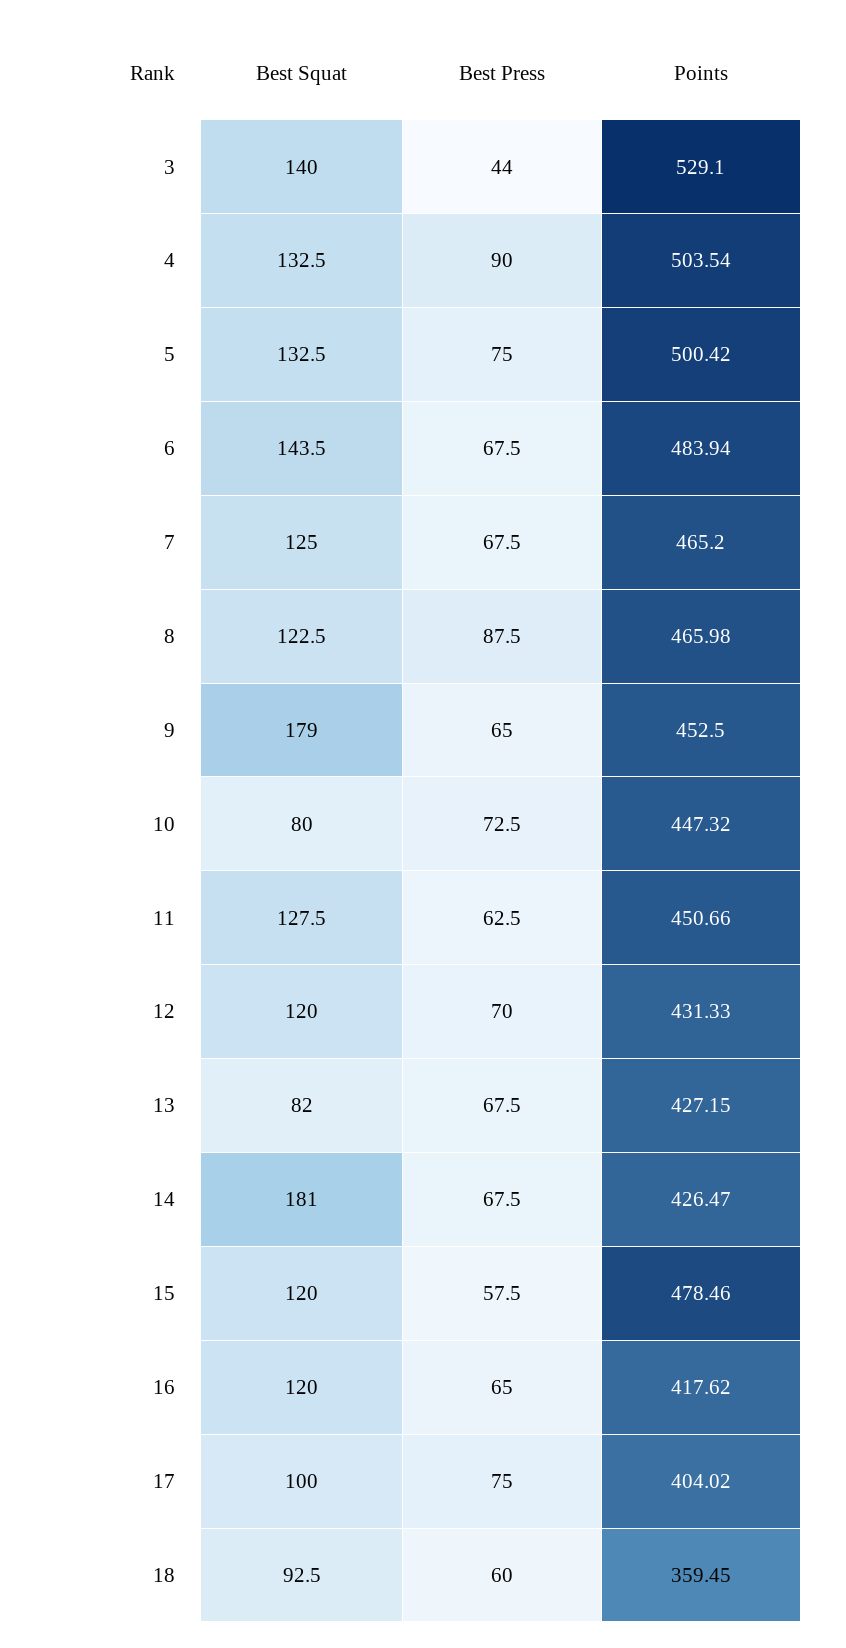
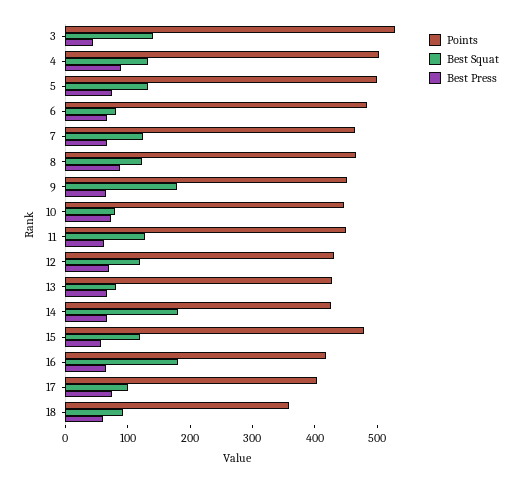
  {
    "Best Squat": {
      "3": 140,
      "4": 132.5,
      "5": 132.5,
-     "6": 143.5,
+     "6": 80,
      "7": 125,
      "8": 122.5,
      "9": 179,
      "10": 80,
      "11": 127.5,
      "12": 120,
      "13": 82,
      "14": 181,
      "15": 120,
-     "16": 120,
+     "16": 180,
      "17": 100,
      "18": 92.5
    },
    "Best Press": {
      "3": 44,
      "4": 90,
      "5": 75,
      "6": 67.5,
      "7": 67.5,
      "8": 87.5,
      "9": 65,
      "10": 72.5,
      "11": 62.5,
      "12": 70,
      "13": 67.5,
      "14": 67.5,
      "15": 57.5,
      "16": 65,
      "17": 75,
      "18": 60
    },
    "Points": {
      "3": 529.1,
      "4": 503.54,
      "5": 500.42,
      "6": 483.94,
      "7": 465.2,
      "8": 465.98,
      "9": 452.5,
      "10": 447.32,
      "11": 450.66,
      "12": 431.33,
      "13": 427.15,
      "14": 426.47,
      "15": 478.46,
      "16": 417.62,
      "17": 404.02,
      "18": 359.45
    }
  }

